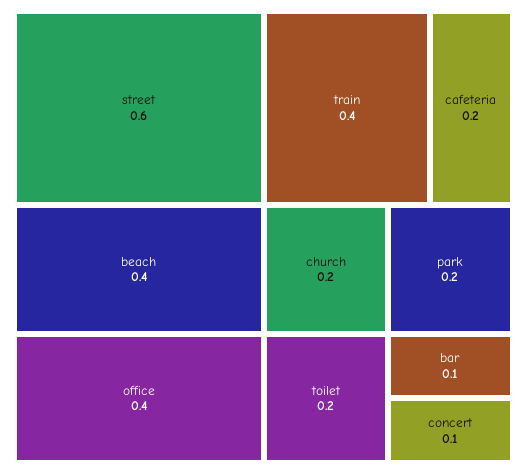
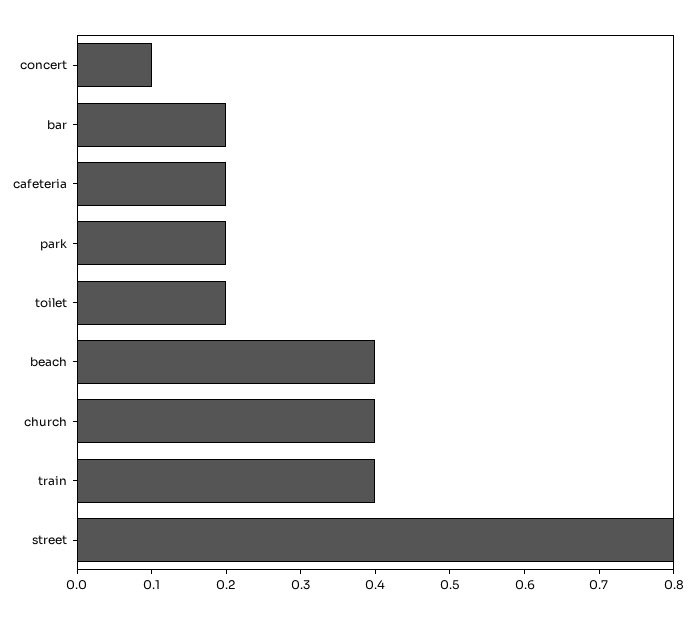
  {
-   "street": 0.6,
+   "street": 0.8,
    "beach": 0.4,
-   "office": 0.4,
    "train": 0.4,
    "cafeteria": 0.2,
-   "church": 0.2,
+   "church": 0.4,
    "park": 0.2,
    "toilet": 0.2,
-   "bar": 0.1,
+   "bar": 0.2,
    "concert": 0.1
  }

